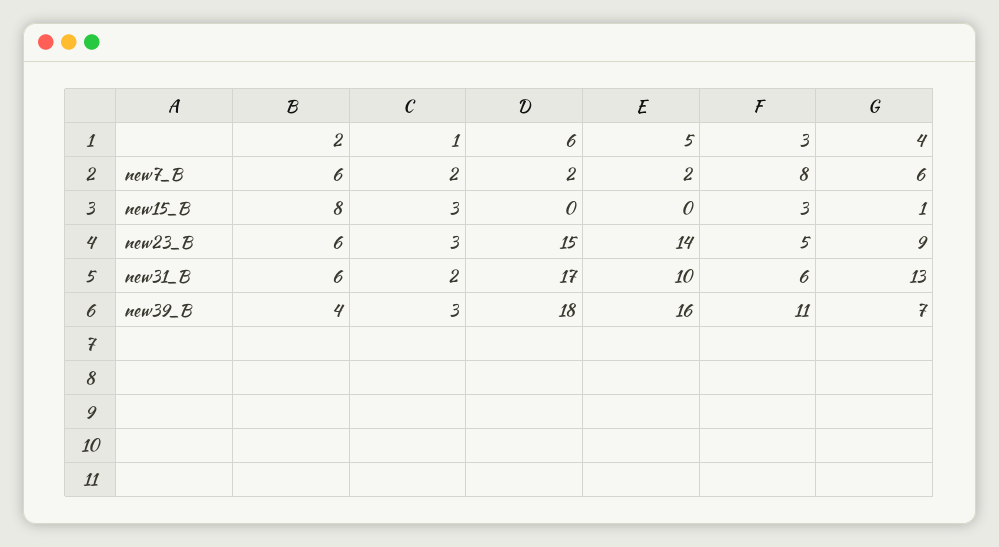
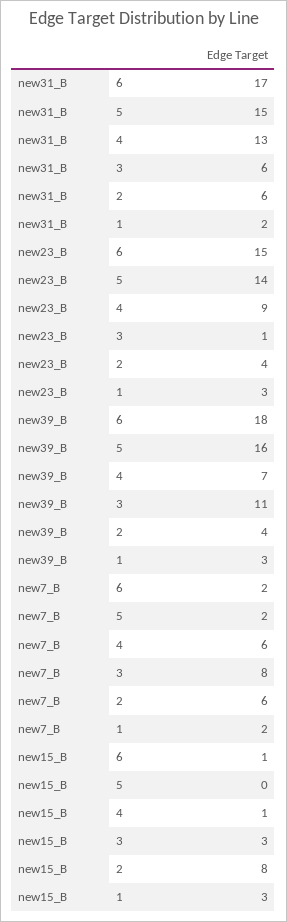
  {
    "2": {
      "new7_B": 6,
      "new15_B": 8,
-     "new23_B": 6,
+     "new23_B": 4,
      "new31_B": 6,
      "new39_B": 4
    },
    "1": {
      "new7_B": 2,
      "new15_B": 3,
      "new23_B": 3,
      "new31_B": 2,
      "new39_B": 3
    },
    "6": {
      "new7_B": 2,
-     "new15_B": 0,
+     "new15_B": 1,
      "new23_B": 15,
      "new31_B": 17,
      "new39_B": 18
    },
    "5": {
      "new7_B": 2,
      "new15_B": 0,
      "new23_B": 14,
-     "new31_B": 10,
+     "new31_B": 15,
      "new39_B": 16
    },
    "3": {
      "new7_B": 8,
      "new15_B": 3,
-     "new23_B": 5,
+     "new23_B": 1,
      "new31_B": 6,
      "new39_B": 11
    },
    "4": {
      "new7_B": 6,
      "new15_B": 1,
      "new23_B": 9,
      "new31_B": 13,
      "new39_B": 7
    }
  }

